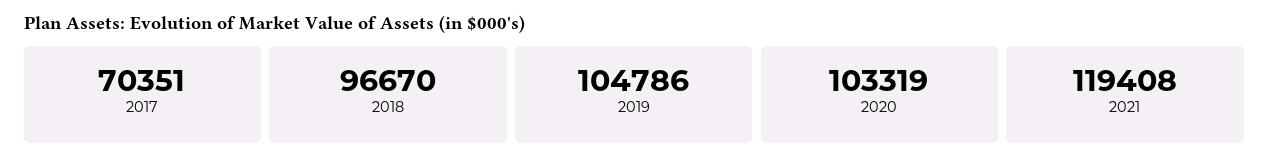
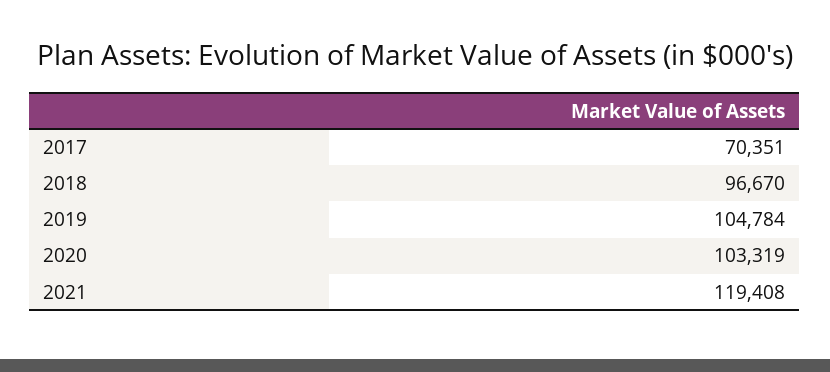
  {
    "2017": 70351,
    "2018": 96670,
-   "2019": 104786,
+   "2019": 104784,
    "2020": 103319,
    "2021": 119408
  }

